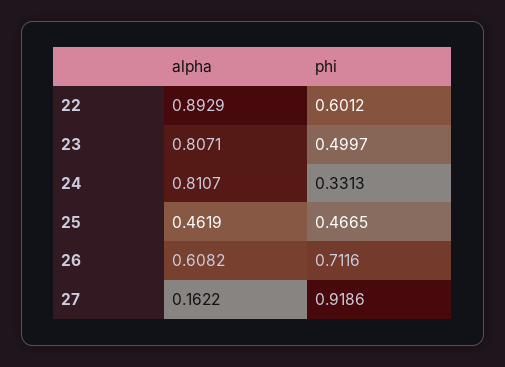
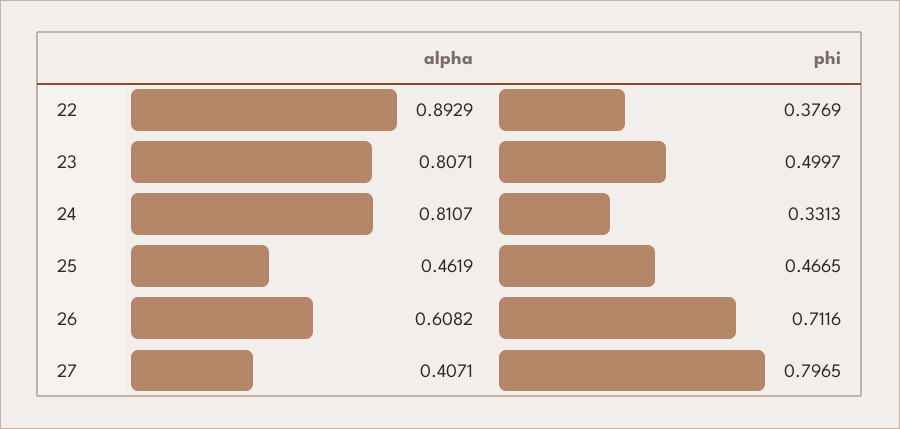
  {
    "alpha": {
      "22": 0.8929,
      "23": 0.8071,
      "24": 0.8107,
      "25": 0.4619,
      "26": 0.6082,
-     "27": 0.1622
+     "27": 0.4071
    },
    "phi": {
-     "22": 0.6012,
+     "22": 0.3769,
      "23": 0.4997,
      "24": 0.3313,
      "25": 0.4665,
      "26": 0.7116,
-     "27": 0.9186
+     "27": 0.7965
    }
  }

